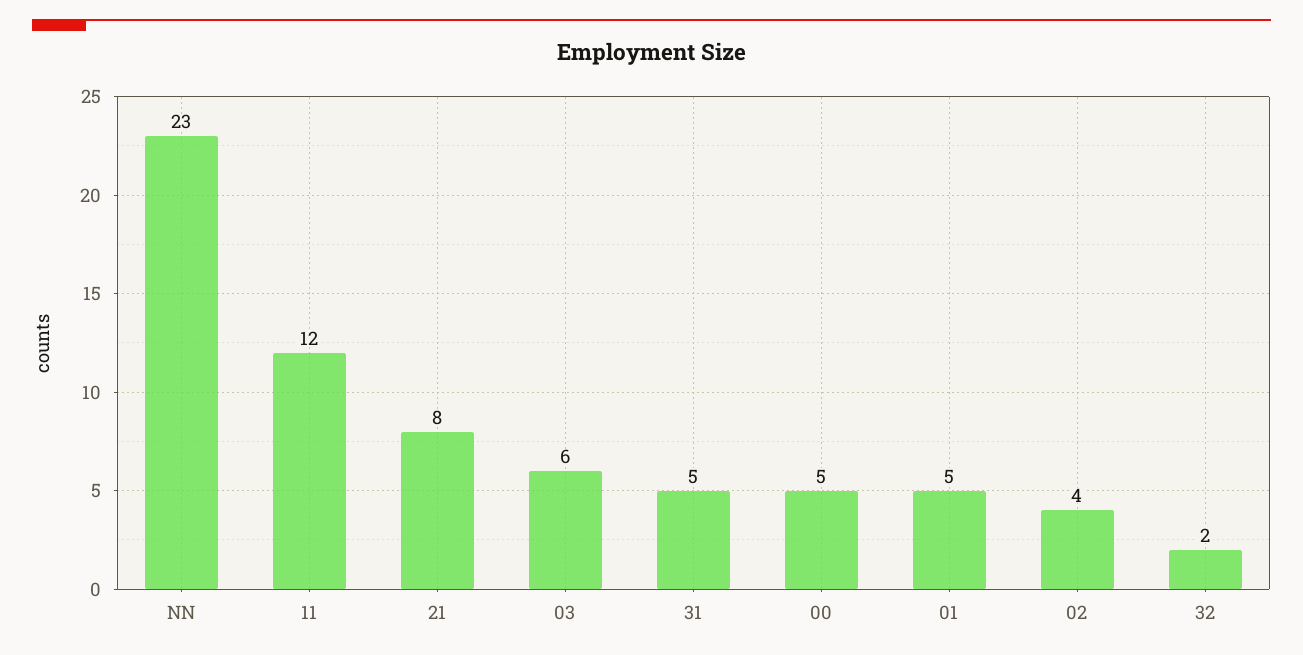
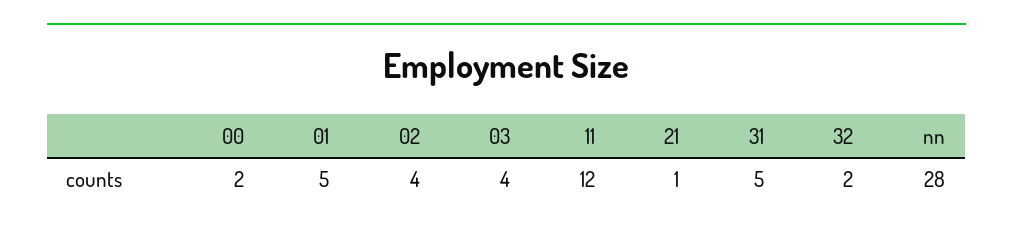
  {
-   "NN": 23,
+   "NN": 28,
    "11": 12,
-   "21": 8,
+   "21": 1,
-   "03": 6,
+   "03": 4,
    "31": 5,
-   "00": 5,
+   "00": 2,
    "01": 5,
    "02": 4,
    "32": 2
  }

